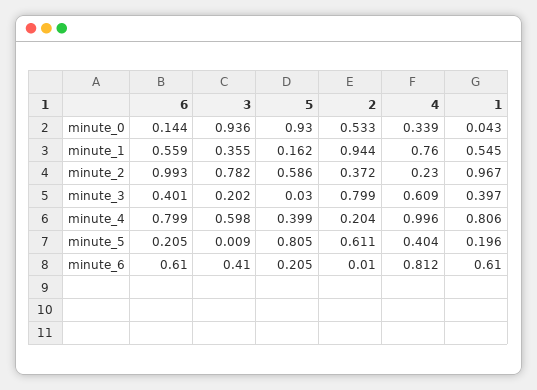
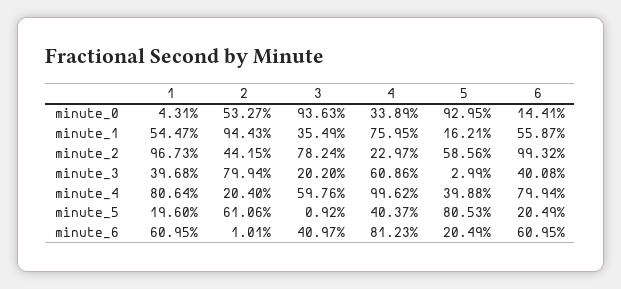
  {
    "6": {
      "minute_0": 0.1441,
      "minute_1": 0.5587,
      "minute_2": 0.9932,
      "minute_3": 0.4008,
      "minute_4": 0.7994,
      "minute_5": 0.2049,
      "minute_6": 0.6095
    },
    "3": {
      "minute_0": 0.9363,
      "minute_1": 0.3549,
      "minute_2": 0.7824,
      "minute_3": 0.202,
      "minute_4": 0.5976,
      "minute_5": 0.0092,
      "minute_6": 0.4097
    },
    "5": {
      "minute_0": 0.9295,
      "minute_1": 0.1621,
      "minute_2": 0.5856,
      "minute_3": 0.0299,
      "minute_4": 0.3988,
      "minute_5": 0.8053,
      "minute_6": 0.2049
    },
    "2": {
      "minute_0": 0.5327,
      "minute_1": 0.9443,
-     "minute_2": 0.372,
+     "minute_2": 0.4415,
      "minute_3": 0.7994,
      "minute_4": 0.204,
      "minute_5": 0.6106,
      "minute_6": 0.0101
    },
    "4": {
      "minute_0": 0.3389,
      "minute_1": 0.7595,
      "minute_2": 0.2297,
      "minute_3": 0.6086,
      "minute_4": 0.9962,
      "minute_5": 0.4037,
      "minute_6": 0.8123
    },
    "1": {
      "minute_0": 0.0431,
      "minute_1": 0.5447,
      "minute_2": 0.9673,
      "minute_3": 0.3968,
      "minute_4": 0.8064,
      "minute_5": 0.196,
      "minute_6": 0.6095
    }
  }

